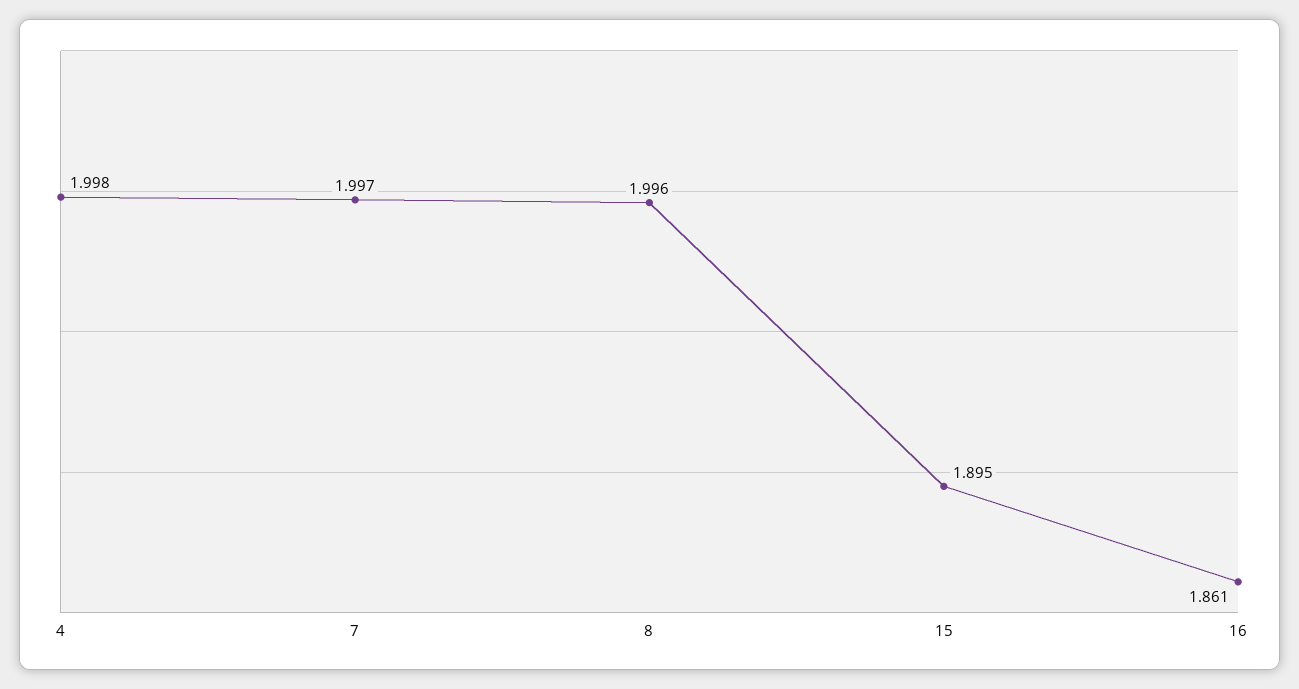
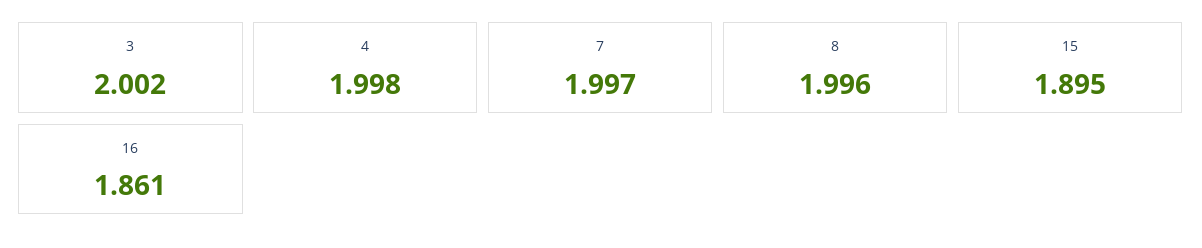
  {
    "4": 1.998,
    "7": 1.997,
    "8": 1.996,
    "15": 1.895,
-   "16": 1.861
+   "16": 1.861,
+   "3": 2.002
  }

